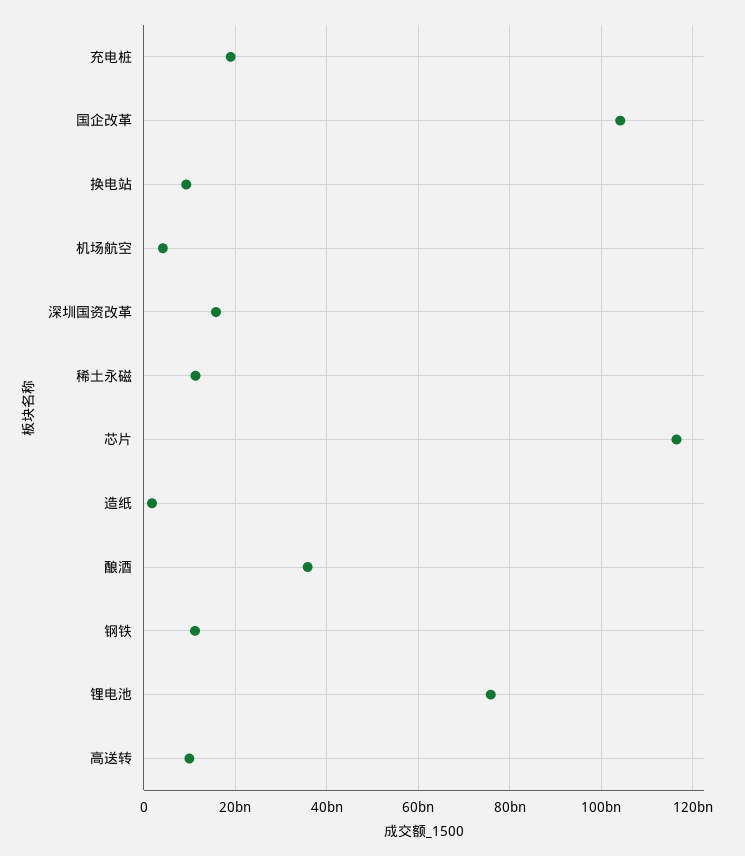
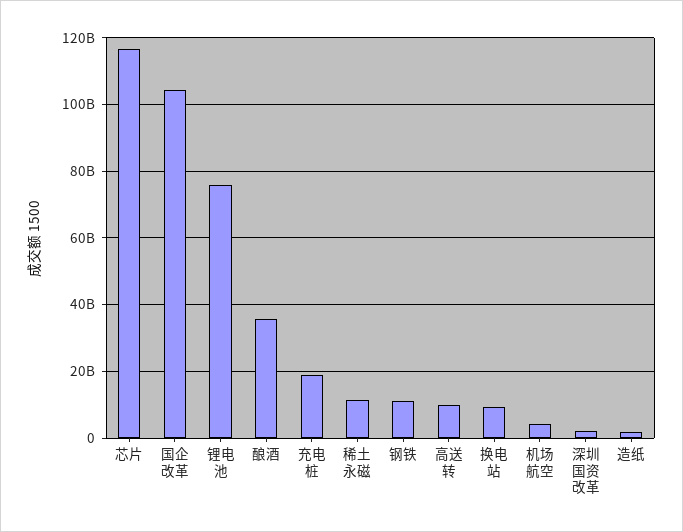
  {
    "充电桩": 18000000000,
    "国企改革": 104000000000,
    "换电站": 10000000000,
    "机场航空": 4000000000,
-   "深圳国资改革": 16000000000,
+   "深圳国资改革": 2000000000,
    "稀土永磁": 12000000000,
    "芯片": 116000000000,
    "造纸": 2000000000,
    "酿酒": 36000000000,
    "钢铁": 12000000000,
    "锂电池": 76000000000,
    "高送转": 10000000000
  }

